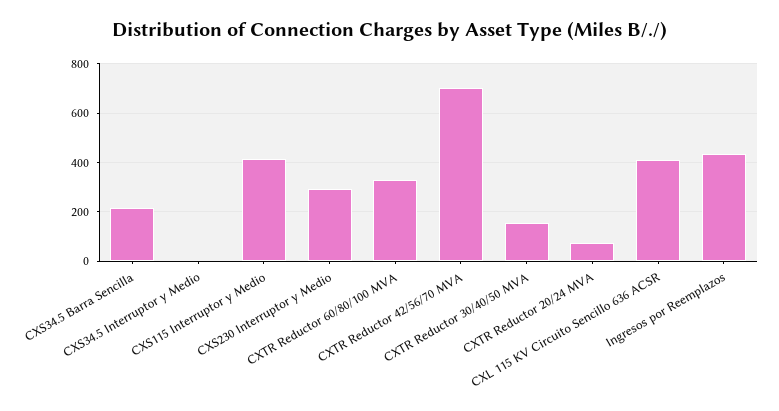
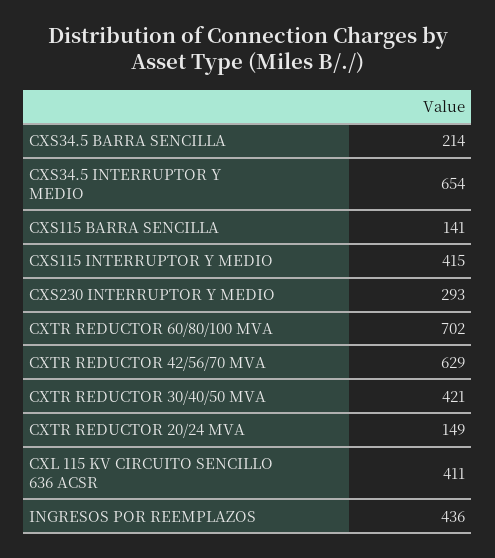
  {
    "CXS34.5 Barra Sencilla": 214,
-   "CXS34.5 Interruptor y Medio": 0,
+   "CXS34.5 Interruptor y Medio": 654,
    "CXS115 Interruptor y Medio": 415,
    "CXS230 Interruptor y Medio": 293,
-   "CXTR Reductor 60/80/100 MVA": 325,
+   "CXTR Reductor 60/80/100 MVA": 702,
-   "CXTR Reductor 42/56/70 MVA": 700,
+   "CXTR Reductor 42/56/70 MVA": 629,
-   "CXTR Reductor 30/40/50 MVA": 150,
+   "CXTR Reductor 30/40/50 MVA": 421,
-   "CXTR Reductor 20/24 MVA": 75,
+   "CXTR Reductor 20/24 MVA": 149,
    "CXL 115 KV Circuito Sencillo 636 ACSR": 411,
-   "Ingresos por Reemplazos": 436
+   "Ingresos por Reemplazos": 436,
+   "CXS115 BARRA SENCILLA": 141
  }

